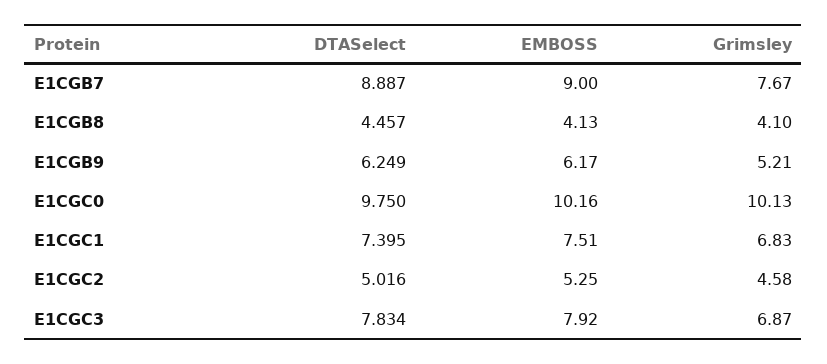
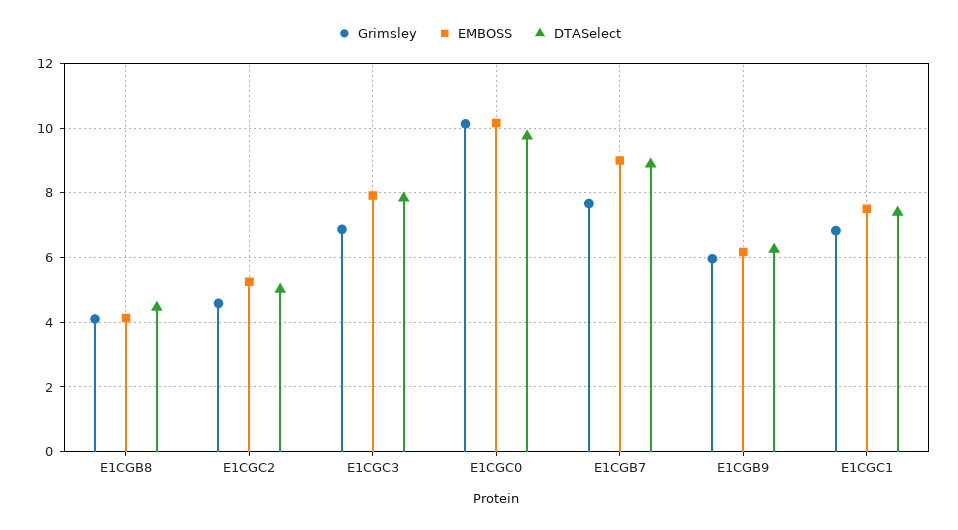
  {
    "DTASelect": {
      "E1CGB7": 8.887,
      "E1CGB8": 4.457,
      "E1CGB9": 6.249,
      "E1CGC0": 9.75,
      "E1CGC1": 7.395,
      "E1CGC2": 5.016,
      "E1CGC3": 7.834
    },
    "EMBOSS": {
      "E1CGB7": 9,
      "E1CGB8": 4.13,
      "E1CGB9": 6.17,
      "E1CGC0": 10.16,
      "E1CGC1": 7.51,
      "E1CGC2": 5.25,
      "E1CGC3": 7.92
    },
    "Grimsley": {
      "E1CGB7": 7.67,
      "E1CGB8": 4.1,
-     "E1CGB9": 5.21,
+     "E1CGB9": 6,
      "E1CGC0": 10.13,
      "E1CGC1": 6.83,
      "E1CGC2": 4.58,
      "E1CGC3": 6.87
    }
  }

